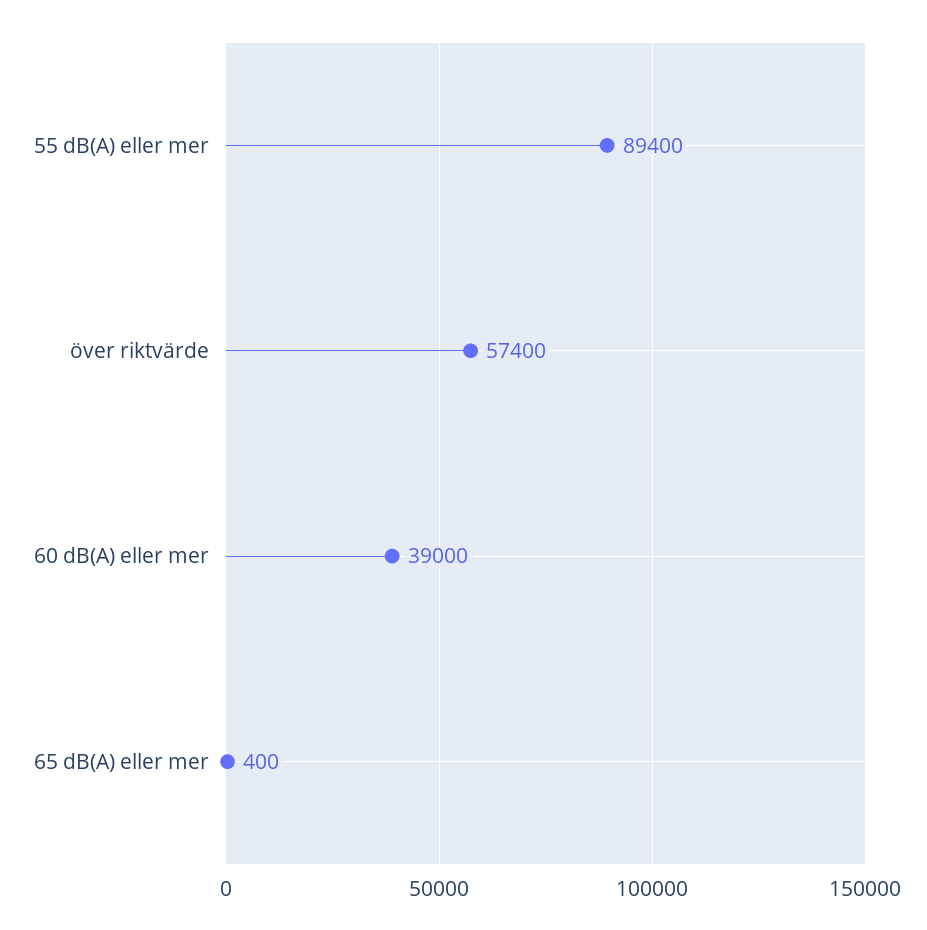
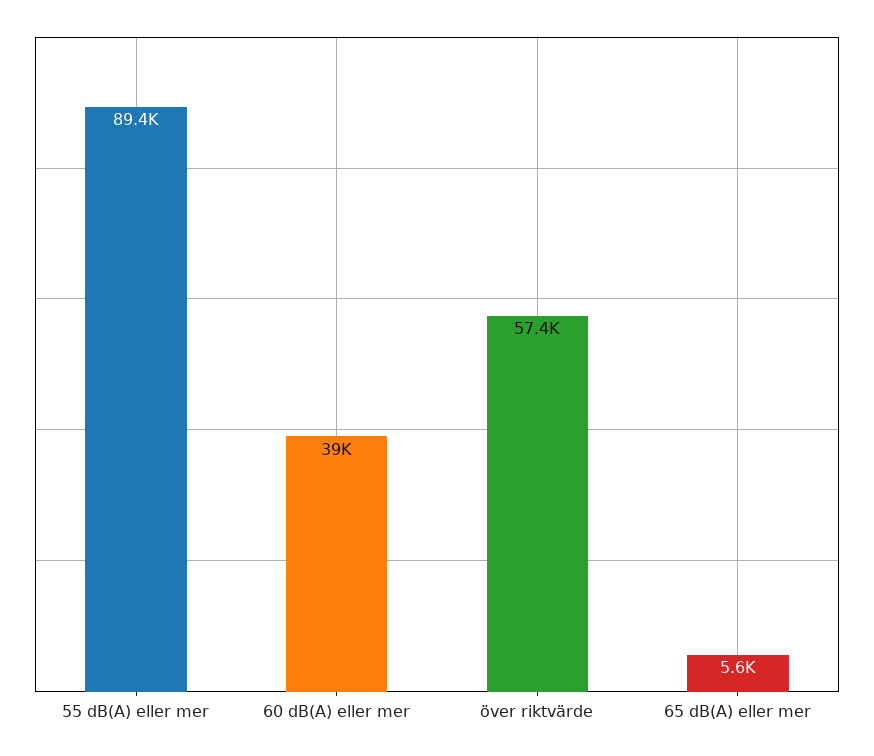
  {
    "55 dB(A) eller mer": 89400,
    "över riktvärde": 57400,
    "60 dB(A) eller mer": 39000,
-   "65 dB(A) eller mer": 400
+   "65 dB(A) eller mer": 5600
  }

